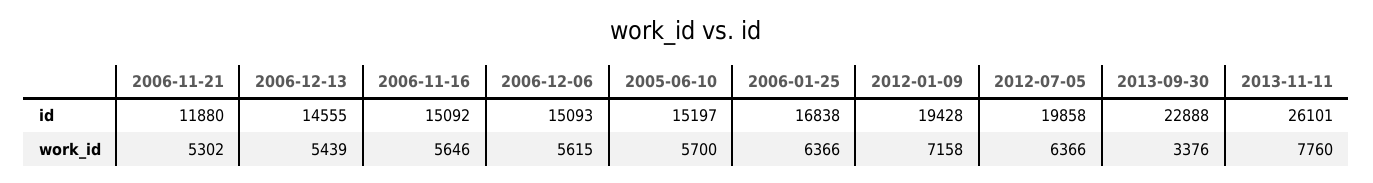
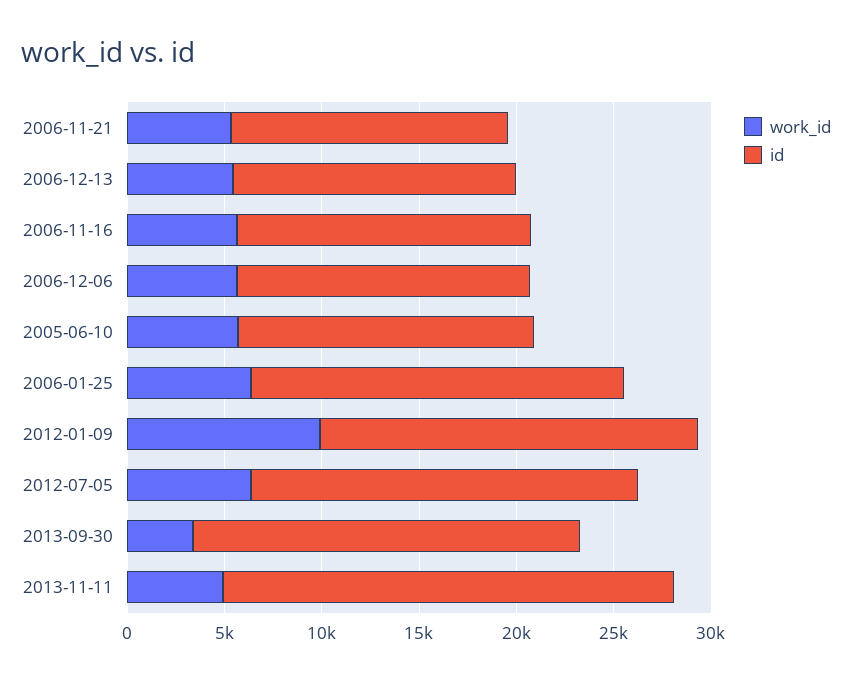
  {
    "id": {
-     "2006-11-21": 11880,
+     "2006-11-21": 14000,
      "2006-12-13": 14555,
      "2006-11-16": 15092,
      "2006-12-06": 15093,
      "2005-06-10": 15197,
-     "2006-01-25": 16838,
+     "2006-01-25": 19000,
      "2012-01-09": 19428,
      "2012-07-05": 19858,
-     "2013-09-30": 22888,
+     "2013-09-30": 20000,
-     "2013-11-11": 26101
+     "2013-11-11": 23000
    },
    "work_id": {
      "2006-11-21": 5302,
      "2006-12-13": 5439,
      "2006-11-16": 5646,
      "2006-12-06": 5615,
      "2005-06-10": 5700,
      "2006-01-25": 6366,
-     "2012-01-09": 7158,
+     "2012-01-09": 10000,
      "2012-07-05": 6366,
      "2013-09-30": 3376,
-     "2013-11-11": 7760
+     "2013-11-11": 5000
    }
  }

